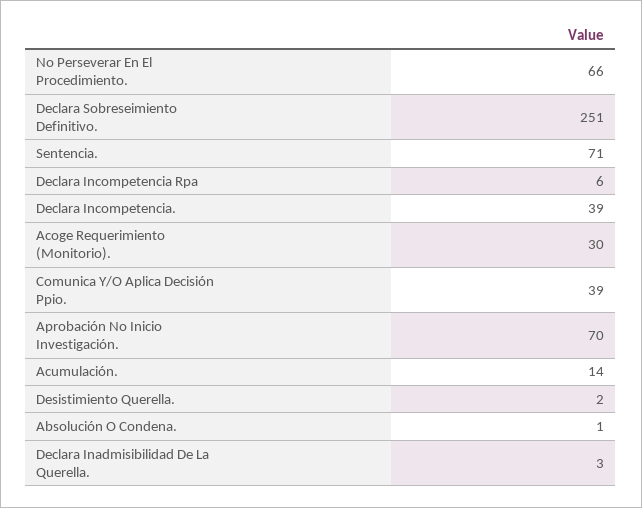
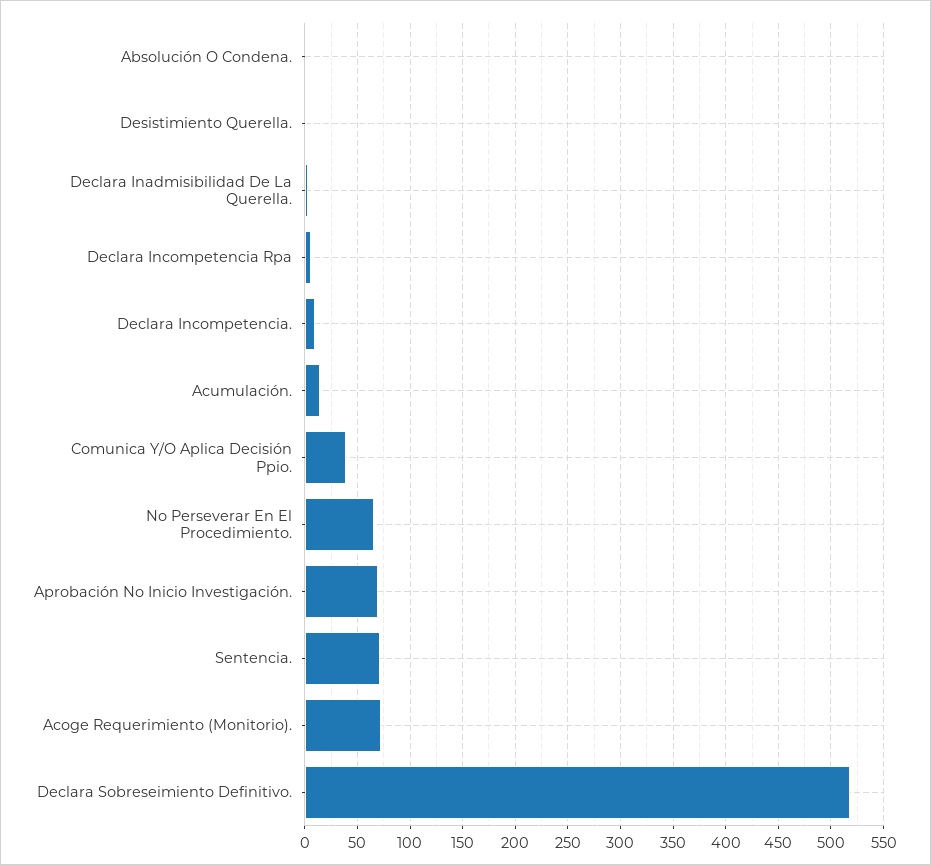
  {
    "No Perseverar En El Procedimiento.": 66,
-   "Declara Sobreseimiento Definitivo.": 251,
+   "Declara Sobreseimiento Definitivo.": 520,
    "Sentencia.": 71,
    "Declara Incompetencia Rpa": 6,
-   "Declara Incompetencia.": 39,
+   "Declara Incompetencia.": 10,
-   "Acoge Requerimiento (Monitorio).": 30,
+   "Acoge Requerimiento (Monitorio).": 70,
    "Comunica Y/O Aplica Decisión Ppio.": 39,
    "Aprobación No Inicio Investigación.": 70,
    "Acumulación.": 14,
    "Desistimiento Querella.": 2,
    "Absolución O Condena.": 1,
    "Declara Inadmisibilidad De La Querella.": 3
  }

